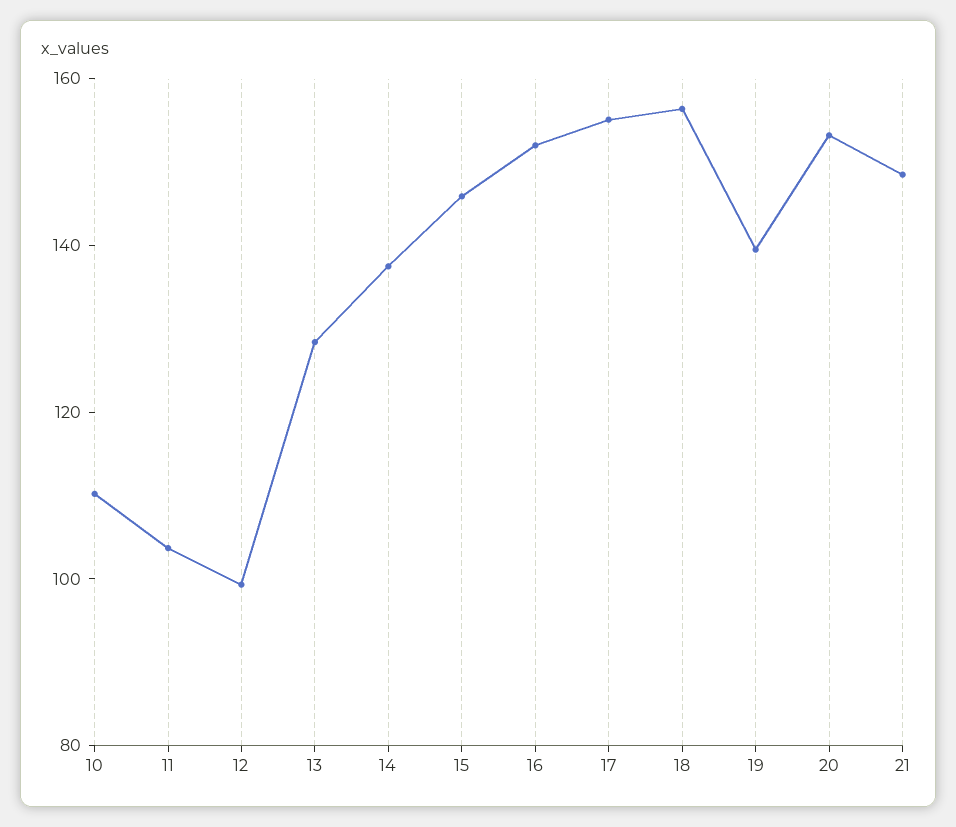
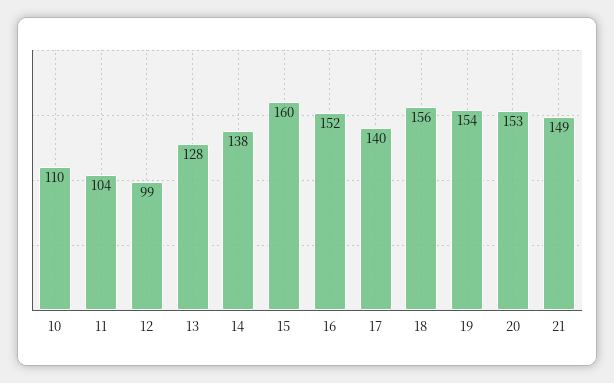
  {
    "10": 110,
    "11": 104,
    "12": 99,
    "13": 128,
    "14": 138,
-   "15": 145,
+   "15": 160,
    "16": 152,
-   "17": 155,
+   "17": 140,
    "18": 156,
-   "19": 140,
+   "19": 154,
    "20": 153,
    "21": 149
  }

